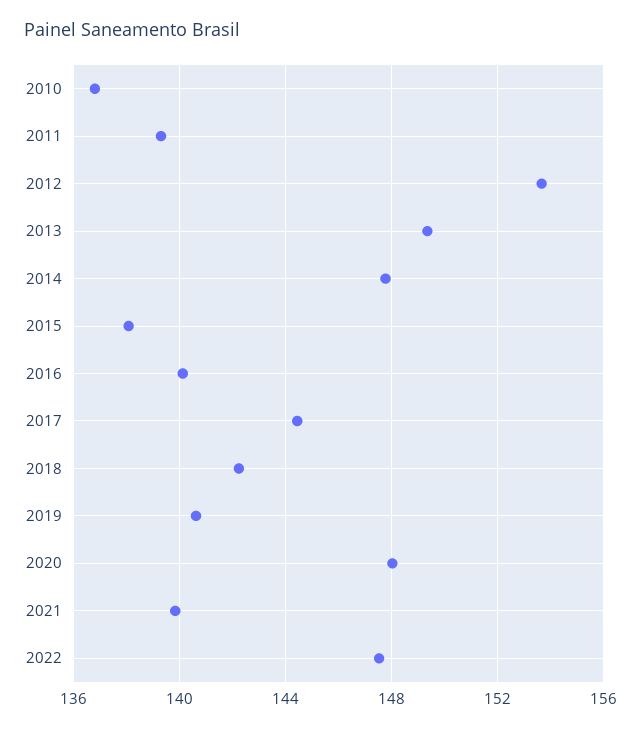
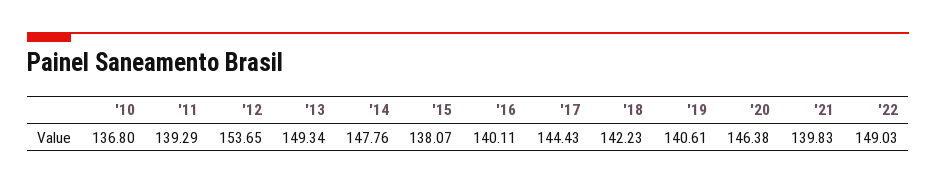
  {
    "2010": 136.8,
    "2011": 139.29,
    "2012": 153.65,
    "2013": 149.34,
    "2014": 147.76,
    "2015": 138.07,
    "2016": 140.11,
    "2017": 144.43,
    "2018": 142.23,
    "2019": 140.61,
-   "2020": 148,
+   "2020": 146.38,
    "2021": 139.83,
-   "2022": 147.5
+   "2022": 149.03
  }

